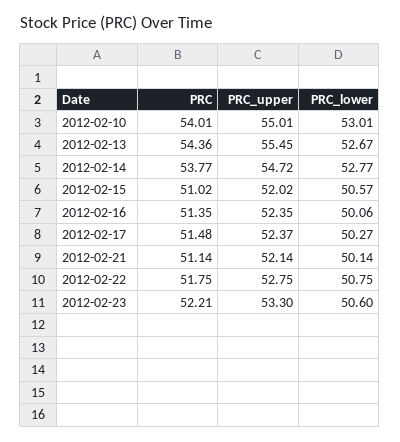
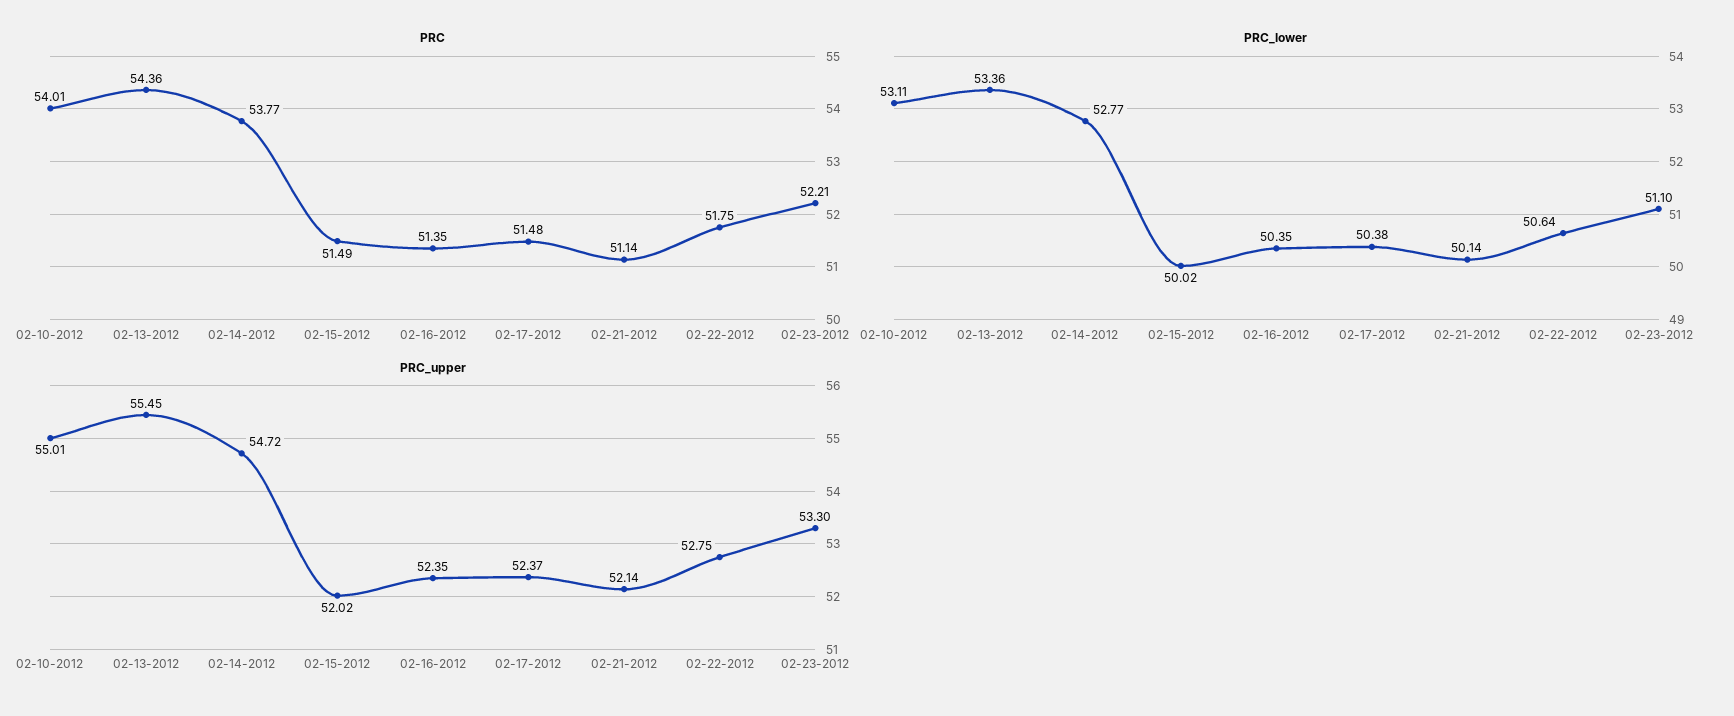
  {
    "PRC": {
      "2012-02-10": 54.01,
      "2012-02-13": 54.36,
      "2012-02-14": 53.77,
-     "2012-02-15": 51.02,
+     "2012-02-15": 51.49,
      "2012-02-16": 51.35,
      "2012-02-17": 51.48,
      "2012-02-21": 51.14,
      "2012-02-22": 51.75,
      "2012-02-23": 52.21
    },
    "PRC_upper": {
      "2012-02-10": 55.01,
      "2012-02-13": 55.45,
      "2012-02-14": 54.72,
      "2012-02-15": 52.02,
      "2012-02-16": 52.35,
      "2012-02-17": 52.37,
      "2012-02-21": 52.14,
      "2012-02-22": 52.75,
      "2012-02-23": 53.3
    },
    "PRC_lower": {
-     "2012-02-10": 53.01,
+     "2012-02-10": 53.11,
-     "2012-02-13": 52.67,
+     "2012-02-13": 53.36,
      "2012-02-14": 52.77,
-     "2012-02-15": 50.57,
+     "2012-02-15": 50.02,
-     "2012-02-16": 50.06,
+     "2012-02-16": 50.35,
-     "2012-02-17": 50.27,
+     "2012-02-17": 50.38,
      "2012-02-21": 50.14,
-     "2012-02-22": 50.75,
+     "2012-02-22": 50.64,
-     "2012-02-23": 50.6
+     "2012-02-23": 51.1
    }
  }

